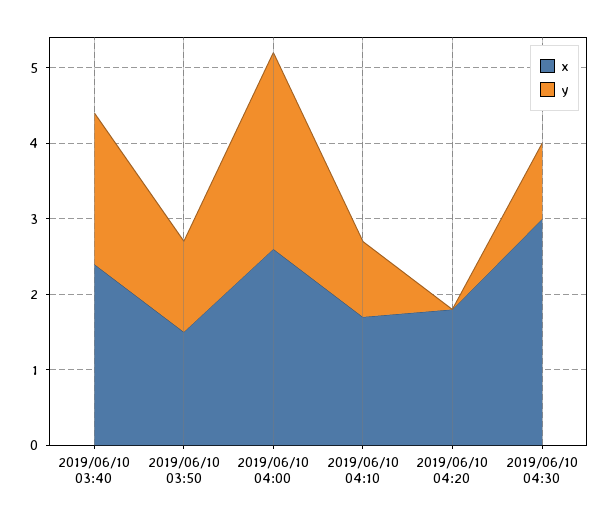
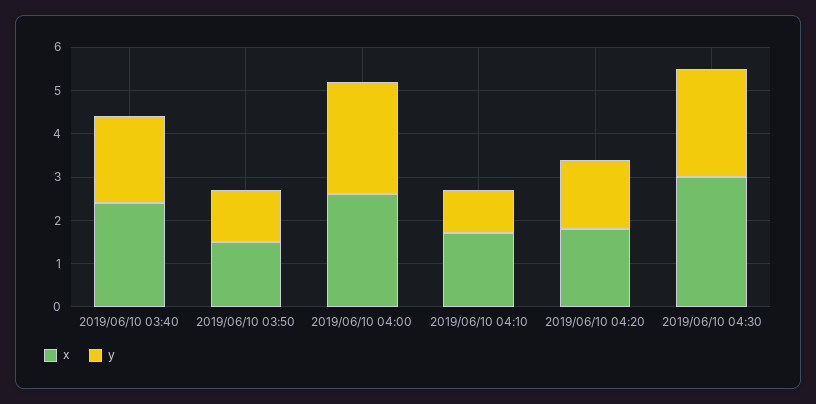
  {
    "x": {
      "2019/06/10 03:40": 2.5,
      "2019/06/10 03:50": 1.5,
      "2019/06/10 04:00": 2.5,
      "2019/06/10 04:10": 1.5,
      "2019/06/10 04:20": 2,
      "2019/06/10 04:30": 3
    },
    "y": {
      "2019/06/10 03:40": 2,
      "2019/06/10 03:50": 1,
      "2019/06/10 04:00": 2.5,
      "2019/06/10 04:10": 1,
-     "2019/06/10 04:20": 0,
+     "2019/06/10 04:20": 1.5,
-     "2019/06/10 04:30": 1
+     "2019/06/10 04:30": 2.5
    }
  }

